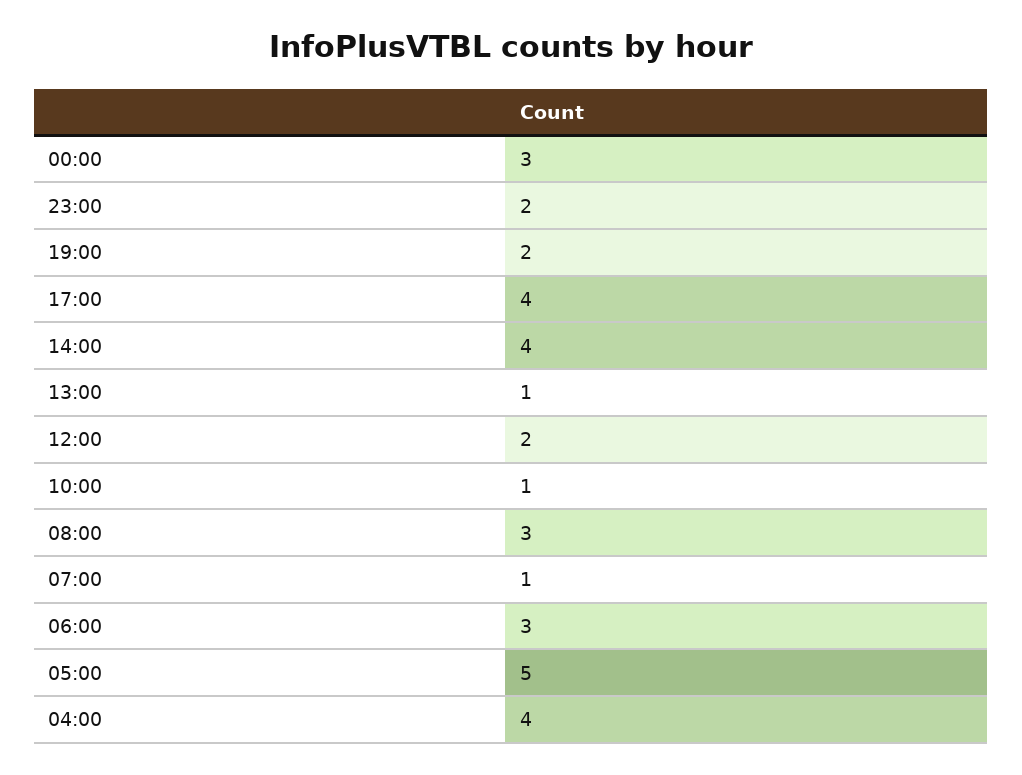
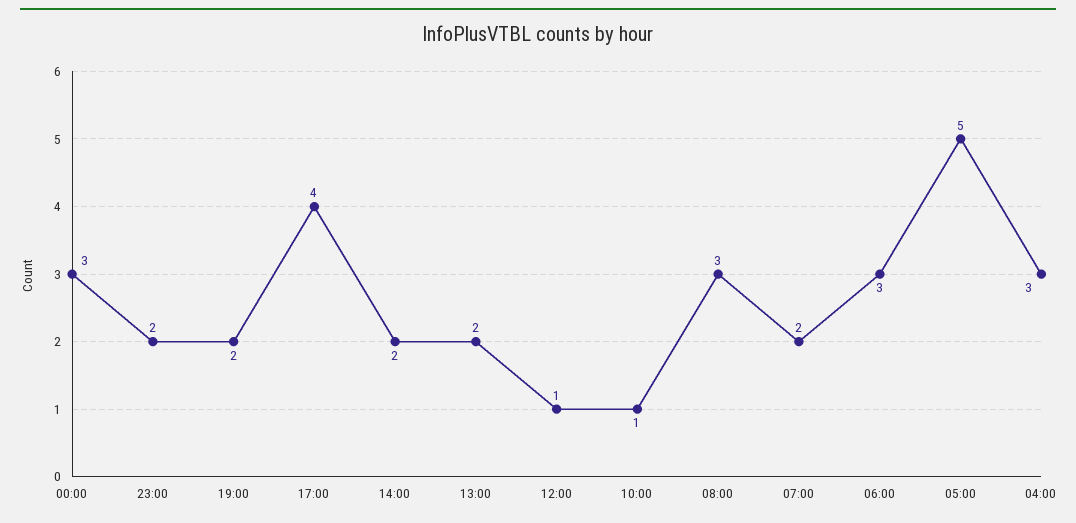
  {
    "00:00": 3,
    "23:00": 2,
    "19:00": 2,
    "17:00": 4,
-   "14:00": 4,
+   "14:00": 2,
-   "13:00": 1,
+   "13:00": 2,
-   "12:00": 2,
+   "12:00": 1,
    "10:00": 1,
    "08:00": 3,
-   "07:00": 1,
+   "07:00": 2,
    "06:00": 3,
    "05:00": 5,
-   "04:00": 4
+   "04:00": 3
  }

